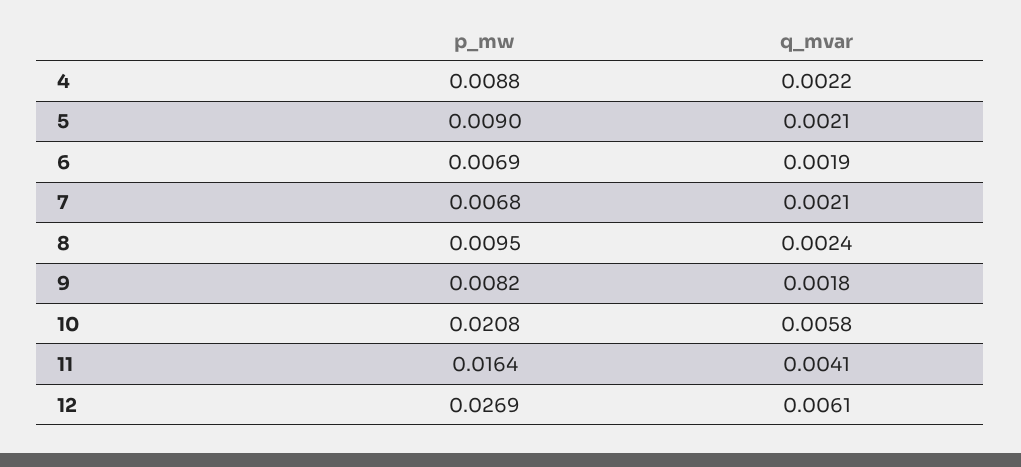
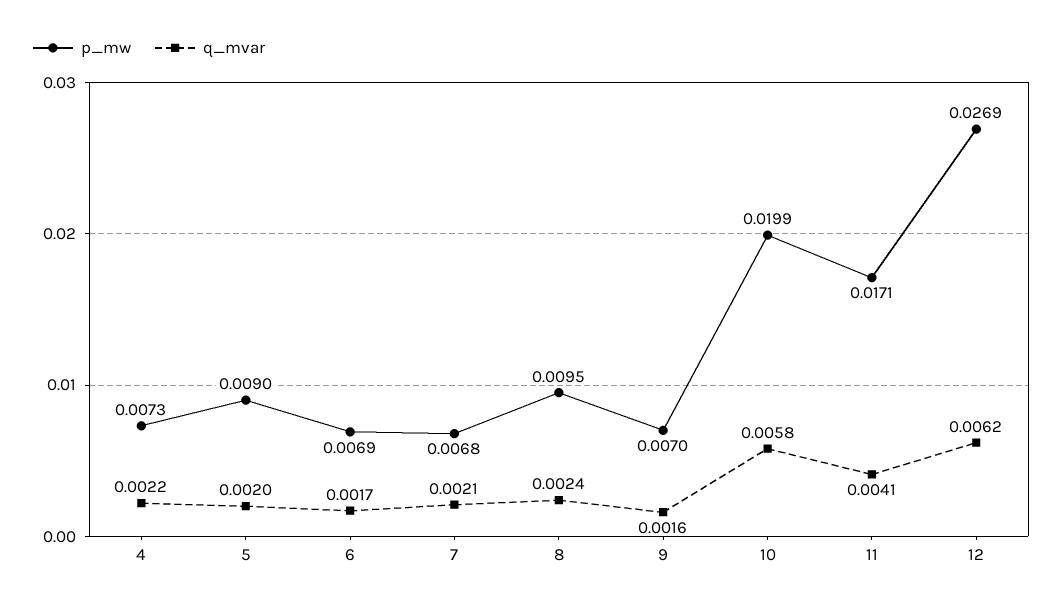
  {
    "p_mw": {
-     "4": 0.0088,
+     "4": 0.0073,
      "5": 0.009,
      "6": 0.0069,
      "7": 0.0068,
      "8": 0.0095,
-     "9": 0.0082,
+     "9": 0.007,
-     "10": 0.0208,
+     "10": 0.0199,
-     "11": 0.0164,
+     "11": 0.0171,
      "12": 0.0269
    },
    "q_mvar": {
      "4": 0.0022,
-     "5": 0.0021,
+     "5": 0.002,
-     "6": 0.0019,
+     "6": 0.0017,
      "7": 0.0021,
      "8": 0.0024,
-     "9": 0.0018,
+     "9": 0.0016,
      "10": 0.0058,
      "11": 0.0041,
-     "12": 0.0061
+     "12": 0.0062
    }
  }

